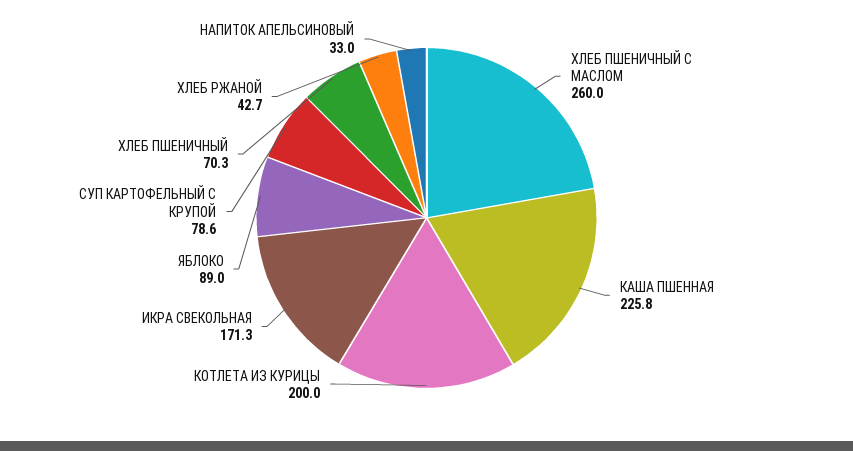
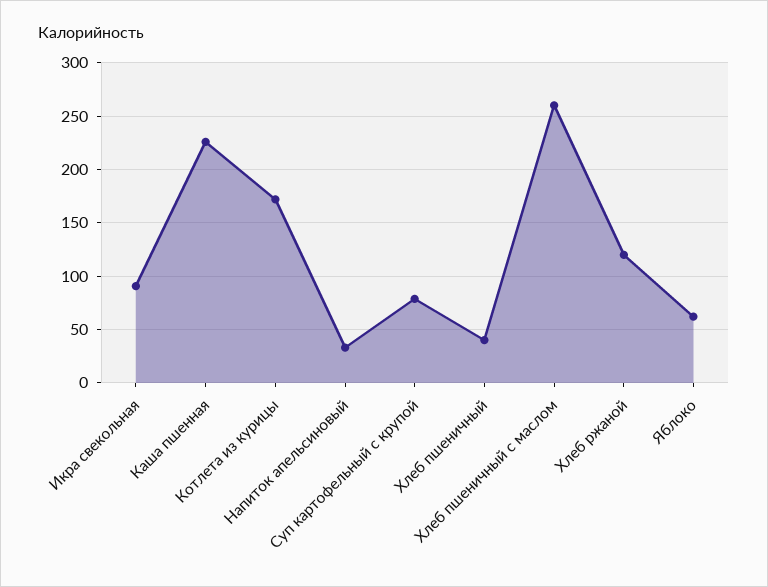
  {
    "ХЛЕБ ПШЕНИЧНЫЙ С МАСЛОМ": 260,
    "КАША ПШЕННАЯ": 225.8,
-   "КОТЛЕТА ИЗ КУРИЦЫ": 200,
+   "КОТЛЕТА ИЗ КУРИЦЫ": 170,
-   "ИКРА СВЕКОЛЬНАЯ": 171.3,
+   "ИКРА СВЕКОЛЬНАЯ": 90,
-   "ЯБЛОКО": 89,
+   "ЯБЛОКО": 60,
    "СУП КАРТОФЕЛЬНЫЙ С КРУПОЙ": 78.6,
-   "ХЛЕБ ПШЕНИЧНЫЙ": 70.3,
+   "ХЛЕБ ПШЕНИЧНЫЙ": 40,
-   "ХЛЕБ РЖАНОЙ": 42.7,
+   "ХЛЕБ РЖАНОЙ": 120,
    "НАПИТОК АПЕЛЬСИНОВЫЙ": 33
  }

